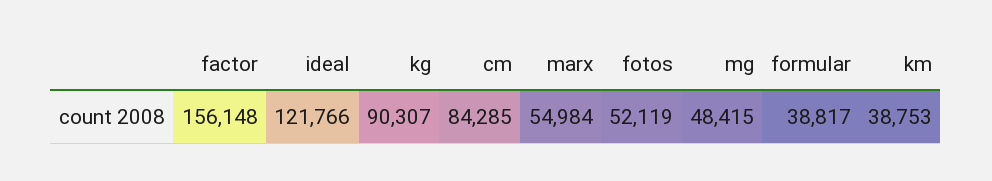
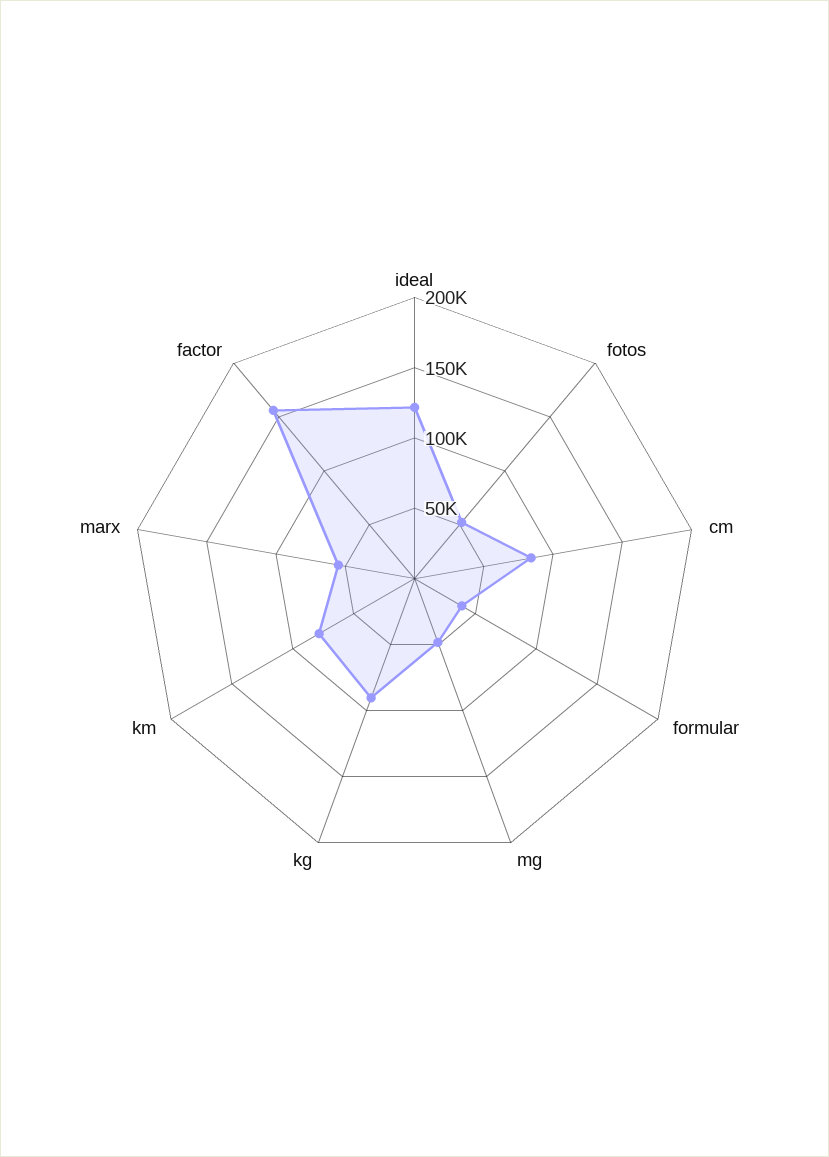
  {
    "factor": 156148,
    "ideal": 121766,
    "kg": 90307,
    "cm": 84285,
    "marx": 54984,
    "fotos": 52119,
    "mg": 48415,
    "formular": 38817,
-   "km": 38753
+   "km": 80000
  }

